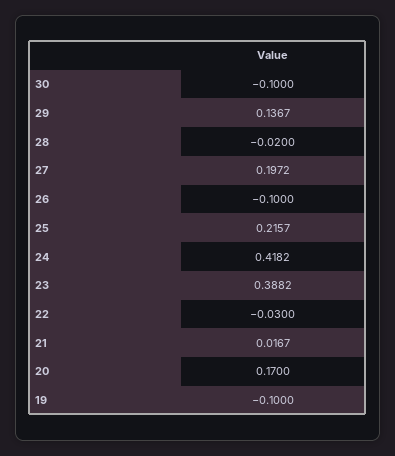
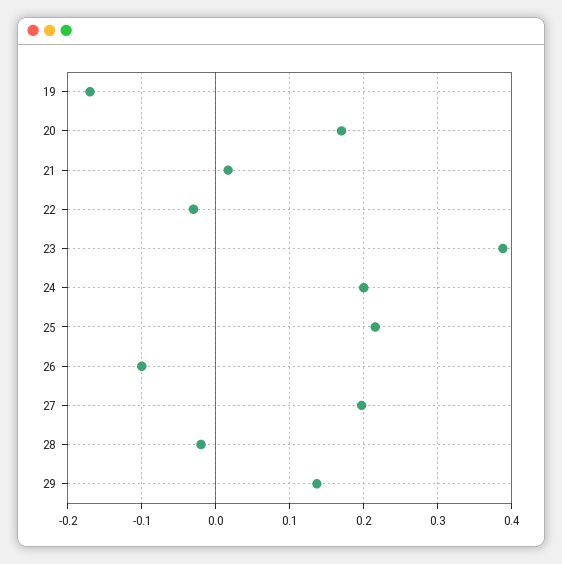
  {
-   "30": -0.1,
    "29": 0.1367,
    "28": -0.02,
    "27": 0.1972,
    "26": -0.1,
    "25": 0.2157,
-   "24": 0.4182,
+   "24": 0.2,
    "23": 0.3882,
    "22": -0.03,
    "21": 0.0167,
    "20": 0.17,
-   "19": -0.1
+   "19": -0.17
  }

